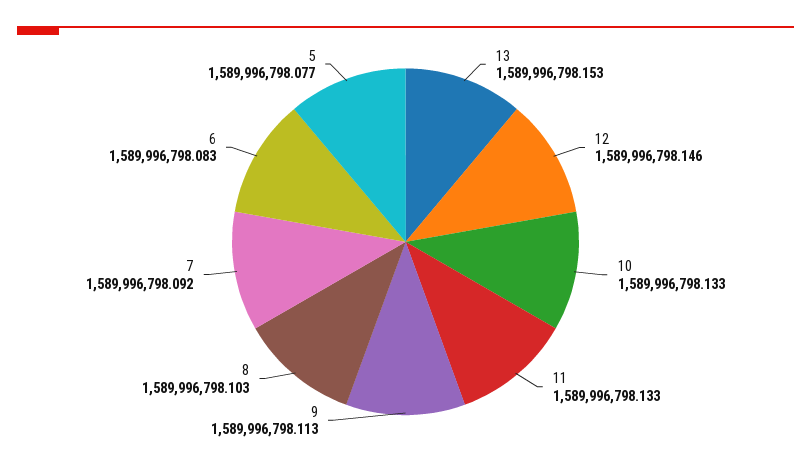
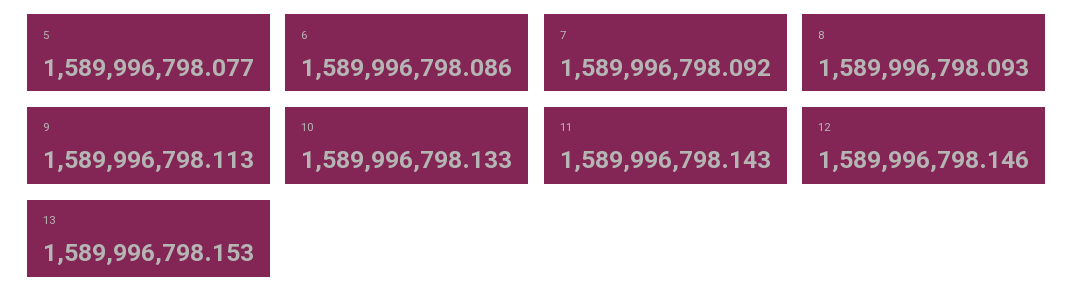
  {
    "13": 1589996798.153,
    "12": 1589996798.146,
    "10": 1589996798.133,
-   "11": 1589996798.133,
+   "11": 1589996798.143,
    "9": 1589996798.113,
-   "8": 1589996798.103,
+   "8": 1589996798.093,
    "7": 1589996798.092,
-   "6": 1589996798.083,
+   "6": 1589996798.086,
    "5": 1589996798.077
  }

